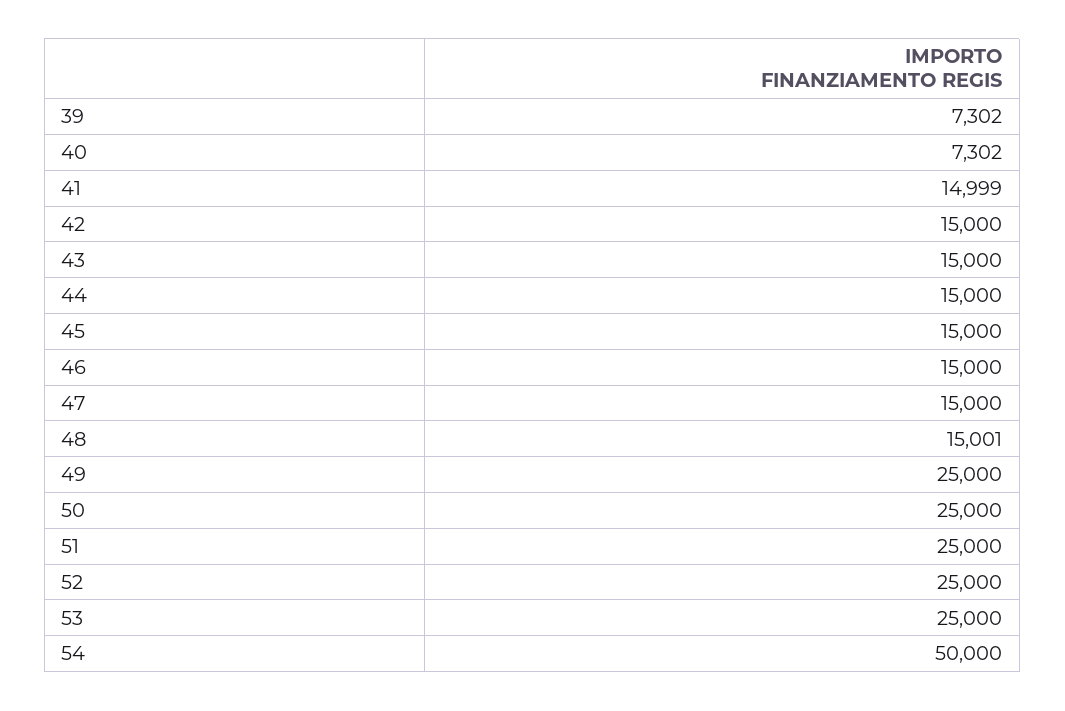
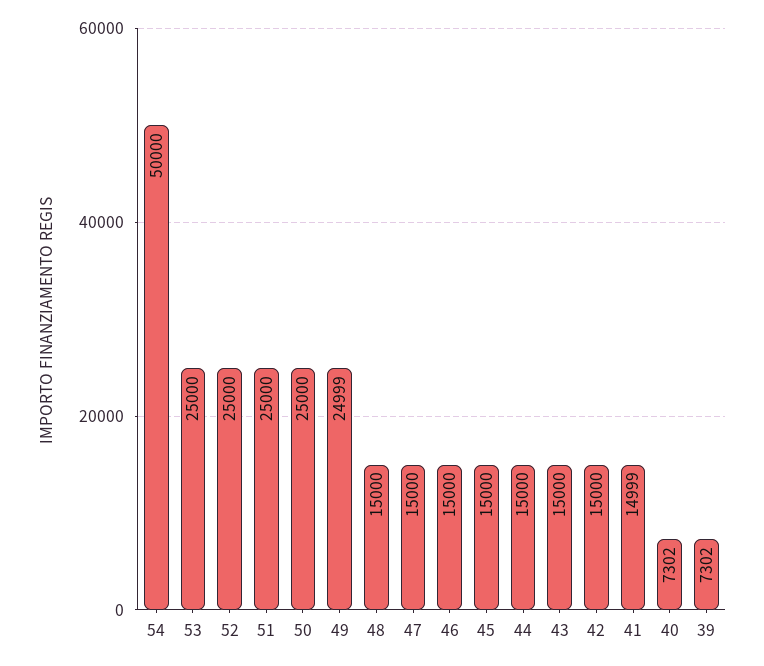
  {
    "39": 7302,
    "40": 7302,
    "41": 14999,
    "42": 15000,
    "43": 15000,
    "44": 15000,
    "45": 15000,
    "46": 15000,
    "47": 15000,
-   "48": 15001,
+   "48": 15000,
-   "49": 25000,
+   "49": 24999,
    "50": 25000,
    "51": 25000,
    "52": 25000,
    "53": 25000,
    "54": 50000
  }

